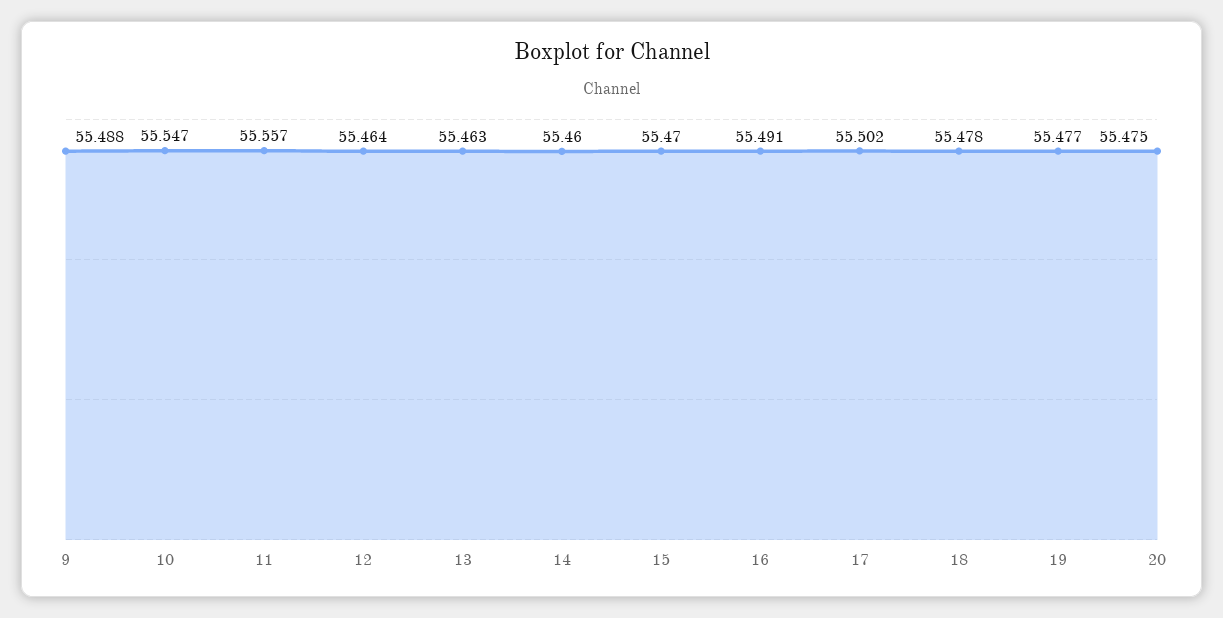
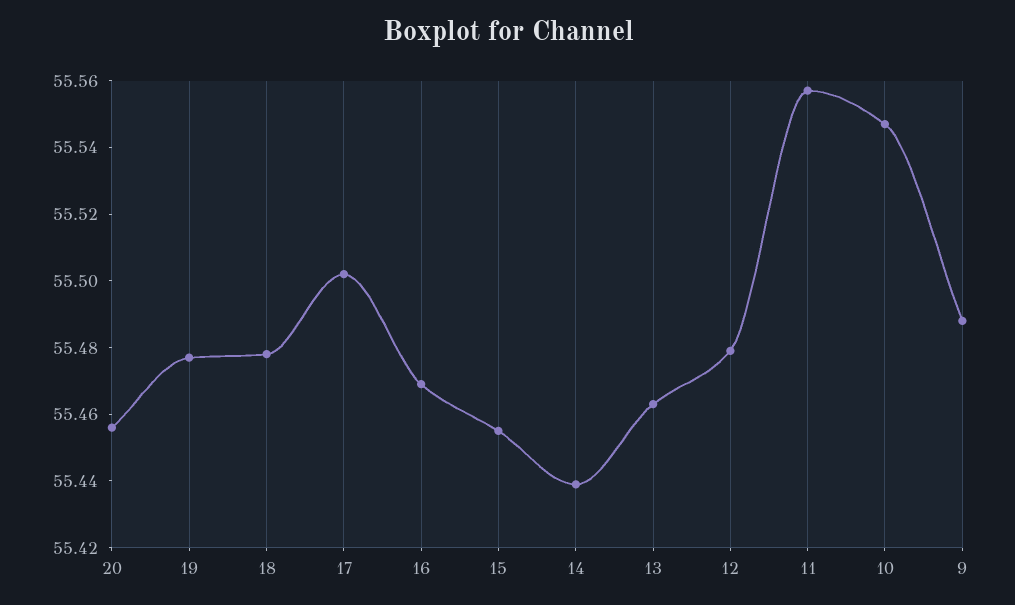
  {
    "9": 55.488,
    "10": 55.547,
    "11": 55.557,
-   "12": 55.464,
+   "12": 55.48,
    "13": 55.463,
-   "14": 55.46,
+   "14": 55.44,
-   "15": 55.47,
+   "15": 55.455,
-   "16": 55.491,
+   "16": 55.47,
    "17": 55.502,
    "18": 55.478,
    "19": 55.477,
-   "20": 55.475
+   "20": 55.455
  }

